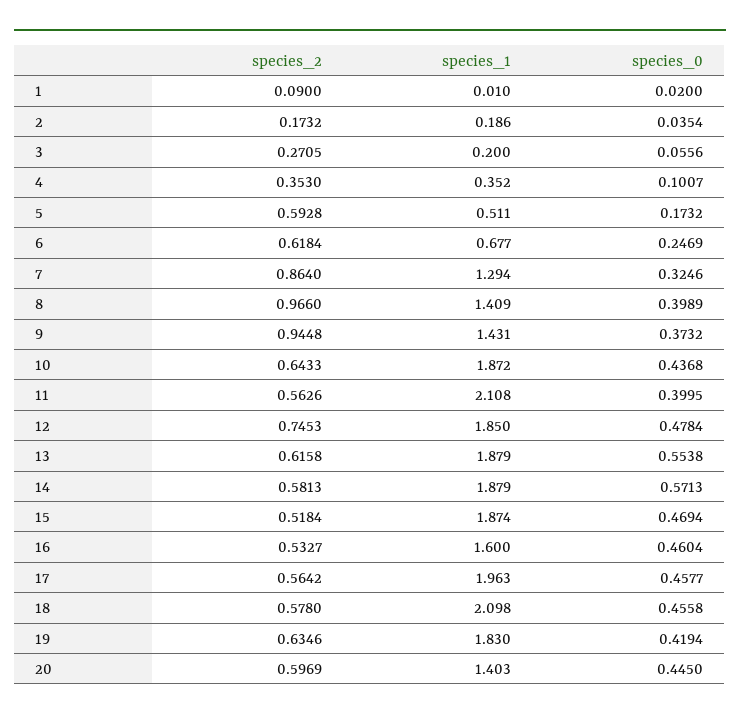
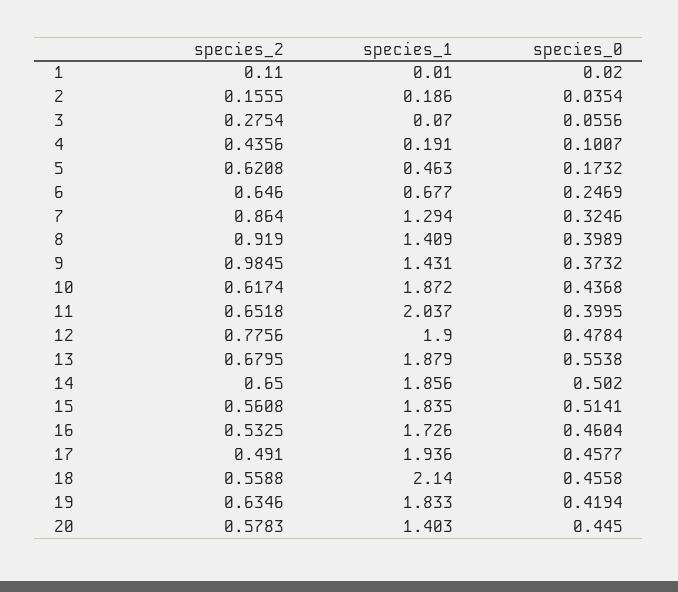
  {
    "species_2": {
-     "1": 0.09,
+     "1": 0.11,
-     "2": 0.1732,
+     "2": 0.1555,
-     "3": 0.2705,
+     "3": 0.2754,
-     "4": 0.353,
+     "4": 0.4356,
-     "5": 0.5928,
+     "5": 0.6208,
-     "6": 0.6184,
+     "6": 0.646,
      "7": 0.864,
-     "8": 0.966,
+     "8": 0.919,
-     "9": 0.9448,
+     "9": 0.9845,
-     "10": 0.6433,
+     "10": 0.6174,
-     "11": 0.5626,
+     "11": 0.6518,
-     "12": 0.7453,
+     "12": 0.7756,
-     "13": 0.6158,
+     "13": 0.6795,
-     "14": 0.5813,
+     "14": 0.65,
-     "15": 0.5184,
+     "15": 0.5608,
-     "16": 0.5327,
+     "16": 0.5325,
-     "17": 0.5642,
+     "17": 0.491,
-     "18": 0.578,
+     "18": 0.5588,
      "19": 0.6346,
-     "20": 0.5969
+     "20": 0.5783
    },
    "species_1": {
      "1": 0.01,
      "2": 0.186,
-     "3": 0.2,
+     "3": 0.07,
-     "4": 0.352,
+     "4": 0.191,
-     "5": 0.511,
+     "5": 0.463,
      "6": 0.677,
      "7": 1.294,
      "8": 1.409,
      "9": 1.431,
      "10": 1.872,
-     "11": 2.108,
+     "11": 2.037,
-     "12": 1.85,
+     "12": 1.9,
      "13": 1.879,
-     "14": 1.879,
+     "14": 1.856,
-     "15": 1.874,
+     "15": 1.835,
-     "16": 1.6,
+     "16": 1.726,
-     "17": 1.963,
+     "17": 1.936,
-     "18": 2.098,
+     "18": 2.14,
-     "19": 1.83,
+     "19": 1.833,
      "20": 1.403
    },
    "species_0": {
      "1": 0.02,
      "2": 0.0354,
      "3": 0.0556,
      "4": 0.1007,
      "5": 0.1732,
      "6": 0.2469,
      "7": 0.3246,
      "8": 0.3989,
      "9": 0.3732,
      "10": 0.4368,
      "11": 0.3995,
      "12": 0.4784,
      "13": 0.5538,
-     "14": 0.5713,
+     "14": 0.502,
-     "15": 0.4694,
+     "15": 0.5141,
      "16": 0.4604,
      "17": 0.4577,
      "18": 0.4558,
      "19": 0.4194,
      "20": 0.445
    }
  }

